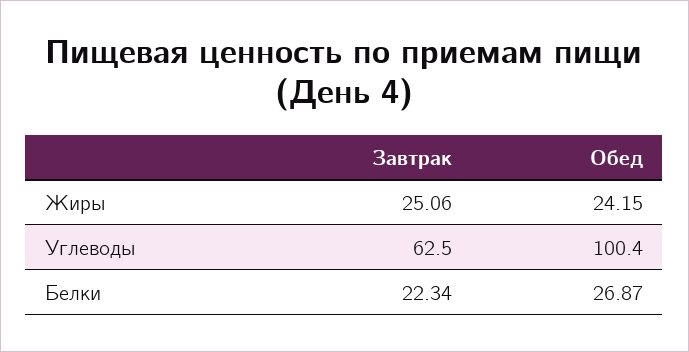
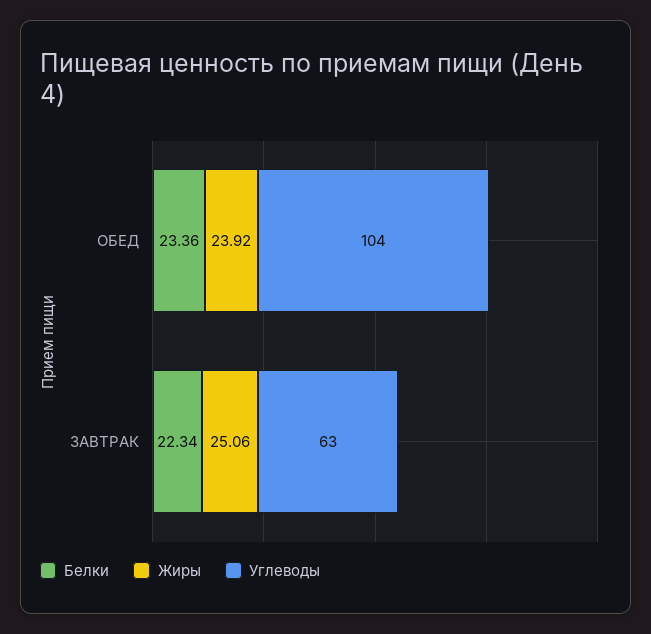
  {
    "Жиры": {
      "Завтрак": 25.06,
-     "Обед": 24.15
+     "Обед": 23.92
    },
    "Углеводы": {
      "Завтрак": 62.5,
-     "Обед": 100.4
+     "Обед": 104
    },
    "Белки": {
      "Завтрак": 22.34,
-     "Обед": 26.87
+     "Обед": 23.36
    }
  }

